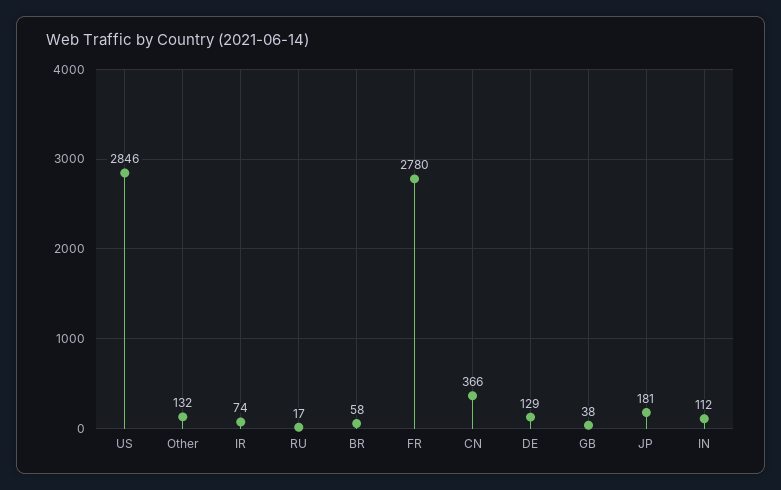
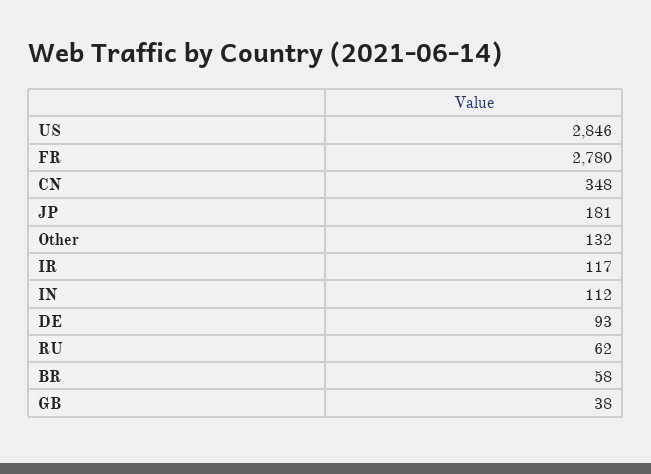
  {
    "US": 2846,
    "Other": 132,
-   "IR": 74,
+   "IR": 117,
-   "RU": 17,
+   "RU": 62,
    "BR": 58,
    "FR": 2780,
-   "CN": 366,
+   "CN": 348,
-   "DE": 129,
+   "DE": 93,
    "GB": 38,
    "JP": 181,
    "IN": 112
  }

